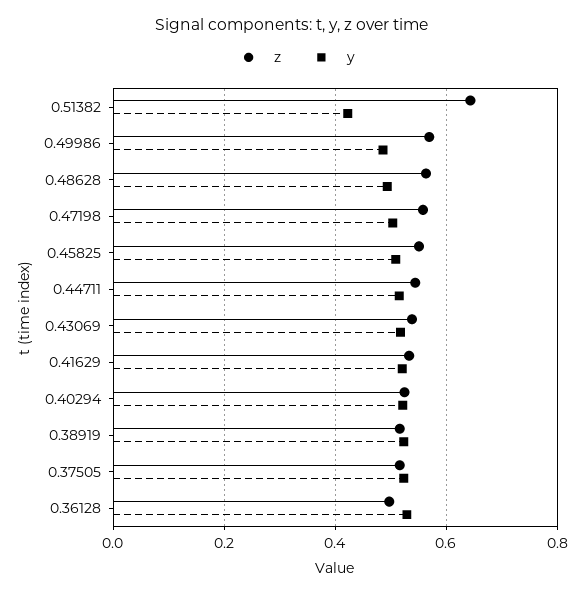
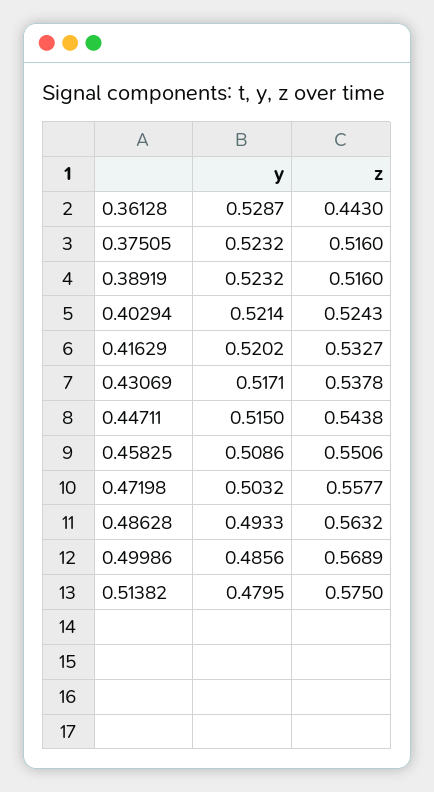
  {
    "z": {
-     "0.51382": 0.64,
+     "0.51382": 0.575,
      "0.49986": 0.5689,
      "0.48628": 0.5632,
      "0.47198": 0.5577,
      "0.45825": 0.5506,
      "0.44711": 0.5438,
      "0.43069": 0.5378,
      "0.41629": 0.5327,
      "0.40294": 0.5243,
      "0.38919": 0.516,
      "0.37505": 0.516,
-     "0.36128": 0.5
+     "0.36128": 0.443
    },
    "y": {
-     "0.51382": 0.42,
+     "0.51382": 0.4795,
      "0.49986": 0.4856,
      "0.48628": 0.4933,
      "0.47198": 0.5032,
      "0.45825": 0.5086,
      "0.44711": 0.515,
      "0.43069": 0.5171,
      "0.41629": 0.5202,
      "0.40294": 0.5214,
      "0.38919": 0.5232,
      "0.37505": 0.5232,
      "0.36128": 0.5287
    }
  }

